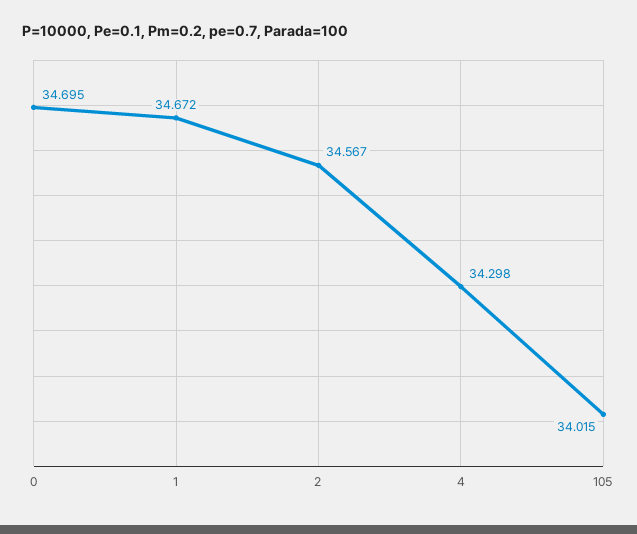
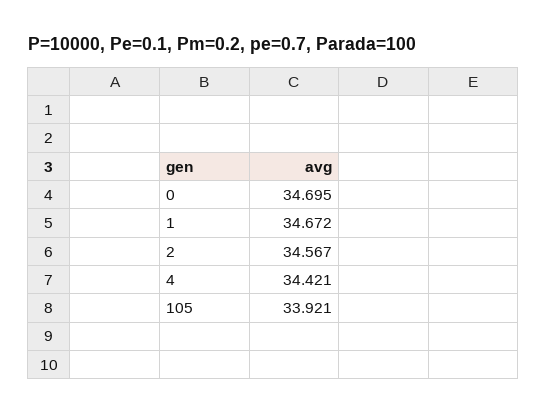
  {
    "0": 34.695,
    "1": 34.672,
    "2": 34.567,
-   "4": 34.298,
+   "4": 34.421,
-   "105": 34.015
+   "105": 33.921
  }

